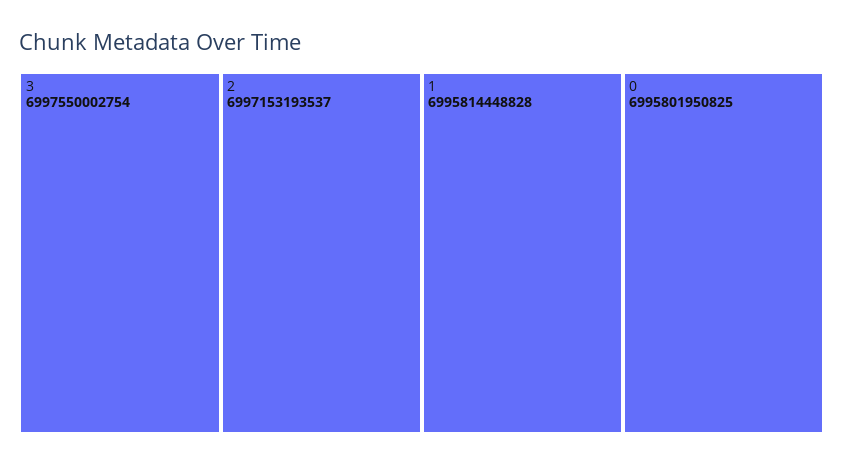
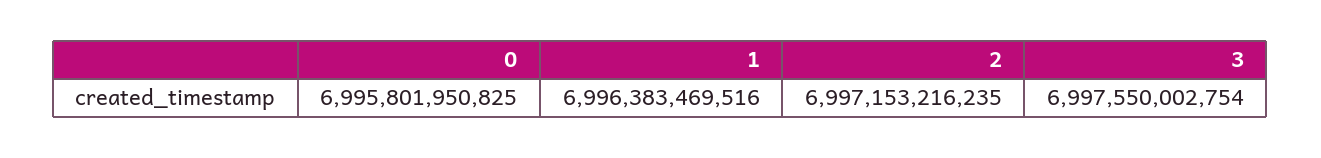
  {
    "3": 6997550002754,
-   "2": 6997153193537,
+   "2": 6997153216235,
-   "1": 6995814448828,
+   "1": 6996383469516,
    "0": 6995801950825
  }

